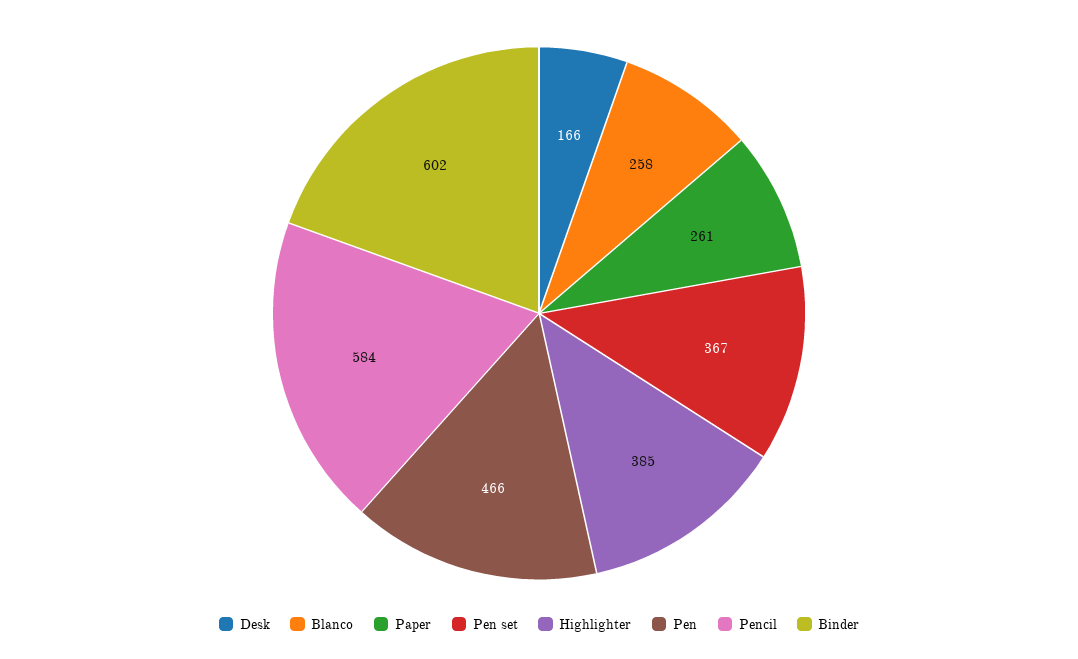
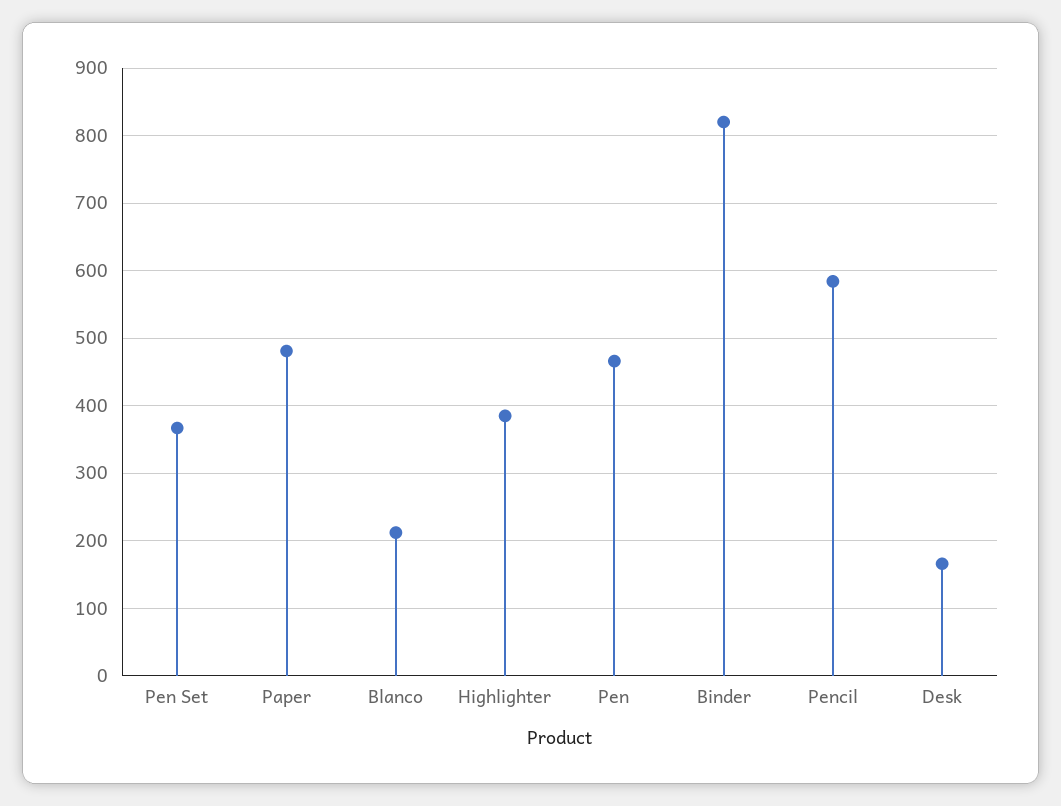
  {
    "Desk": 166,
-   "Blanco": 258,
+   "Blanco": 210,
-   "Paper": 261,
+   "Paper": 480,
    "Pen set": 367,
    "Highlighter": 385,
    "Pen": 466,
    "Pencil": 584,
-   "Binder": 602
+   "Binder": 820
  }

